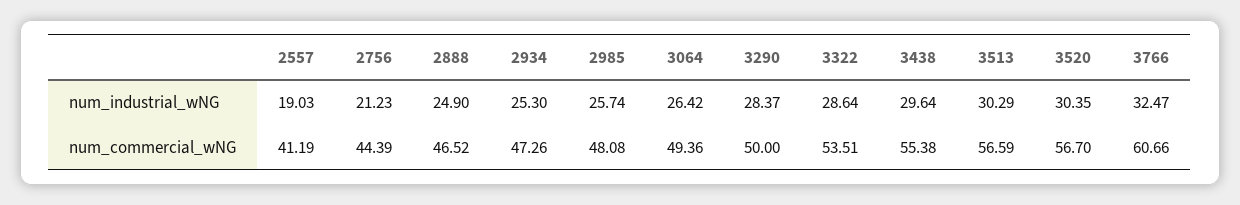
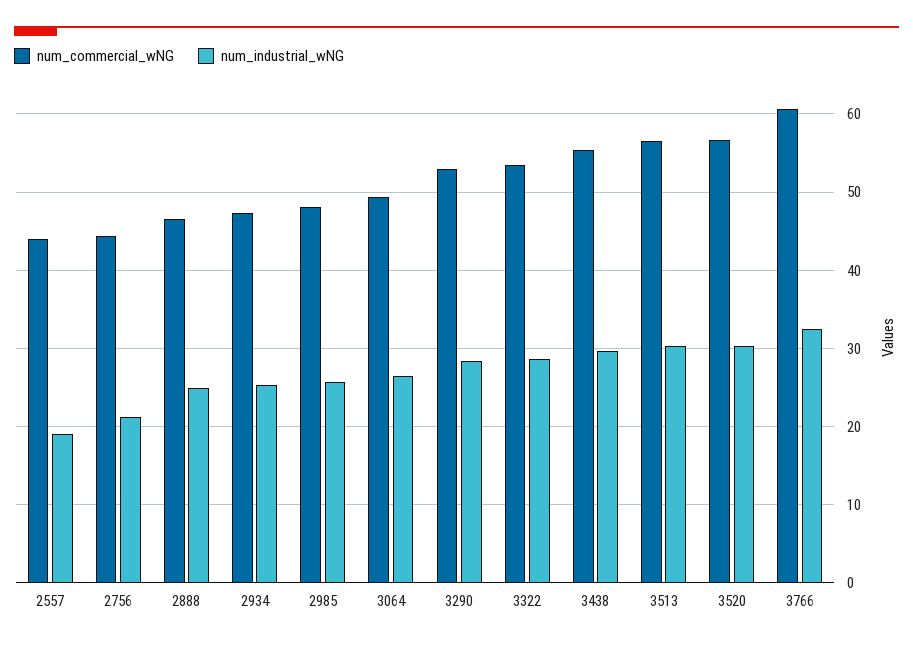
  {
    "num_industrial_wNG": {
      "2557": 19.03,
      "2756": 21.23,
      "2888": 24.9,
      "2934": 25.3,
      "2985": 25.74,
      "3064": 26.42,
      "3290": 28.37,
      "3322": 28.64,
      "3438": 29.64,
      "3513": 30.29,
      "3520": 30.35,
      "3766": 32.47
    },
    "num_commercial_wNG": {
-     "2557": 41.19,
+     "2557": 44,
      "2756": 44.39,
      "2888": 46.52,
      "2934": 47.26,
      "2985": 48.08,
      "3064": 49.36,
-     "3290": 50,
+     "3290": 53,
      "3322": 53.51,
      "3438": 55.38,
      "3513": 56.59,
      "3520": 56.7,
      "3766": 60.66
    }
  }

